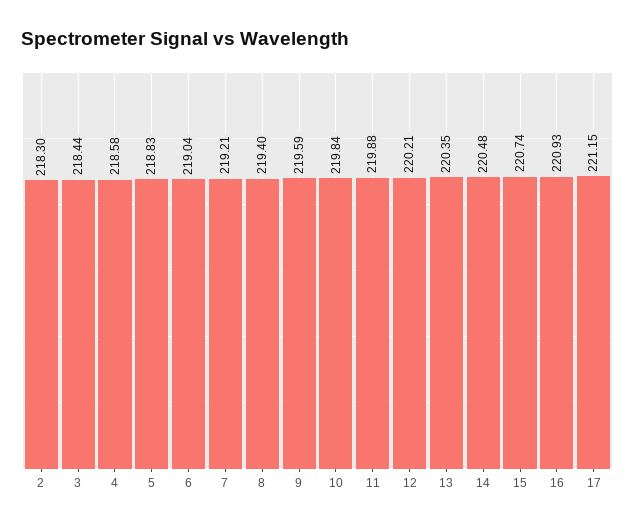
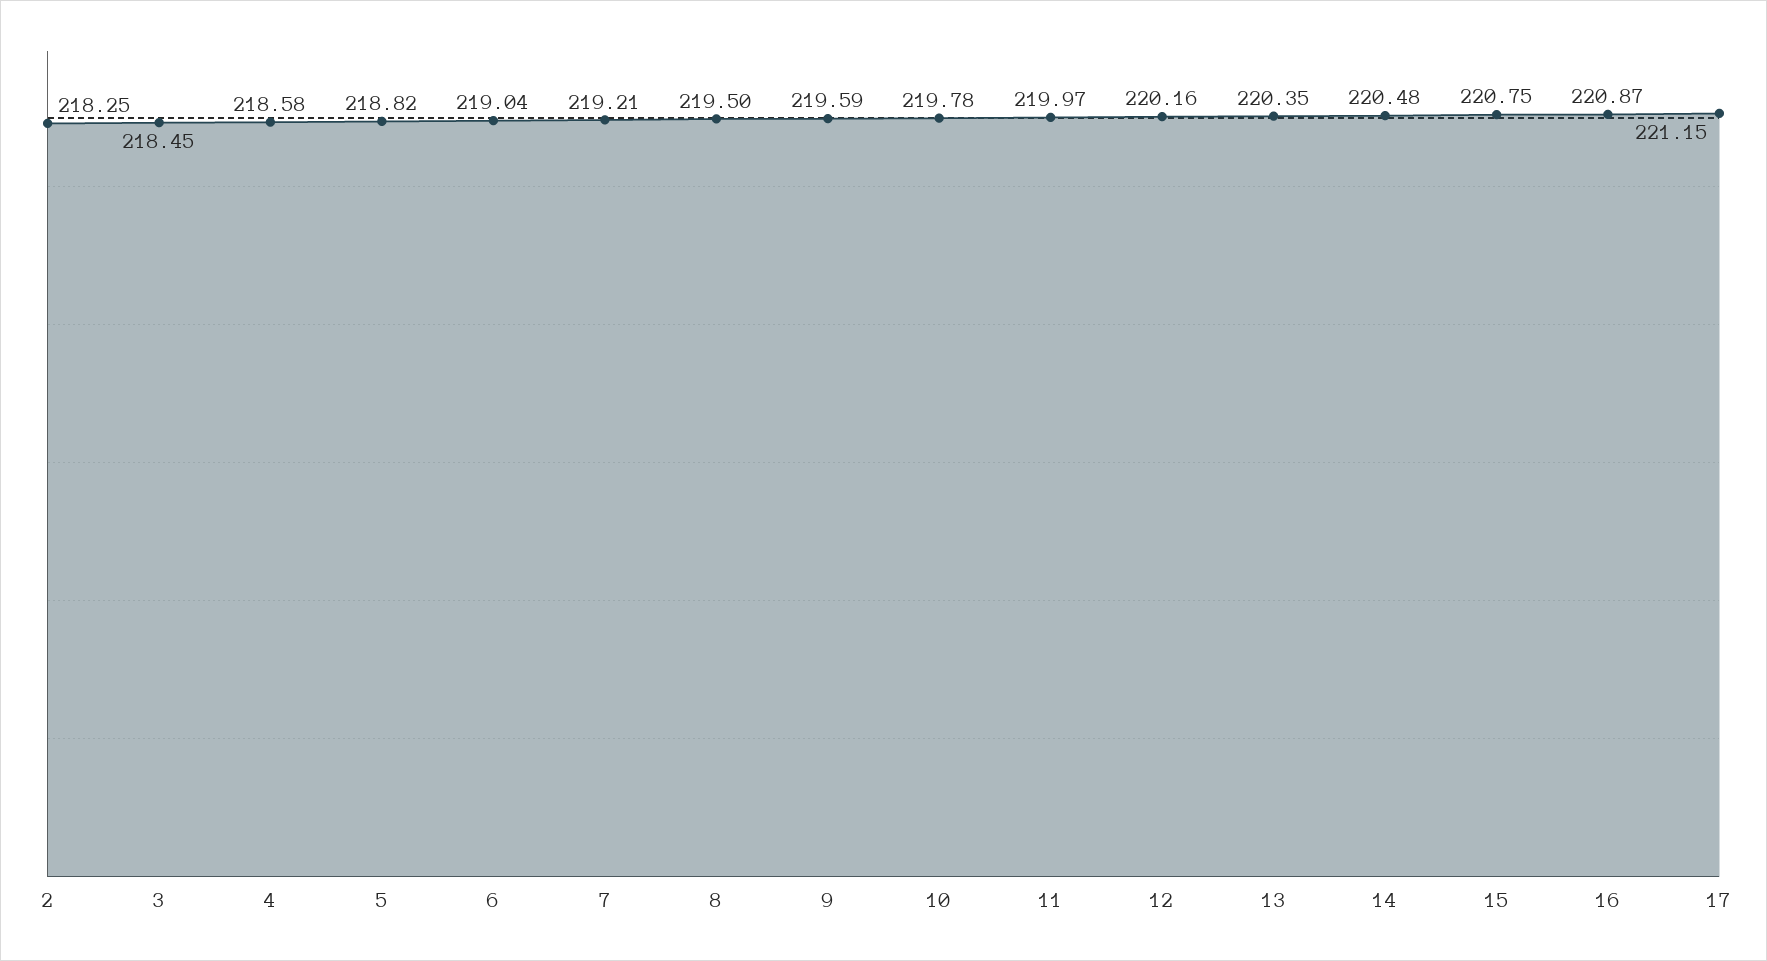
  {
-   "2": 218.3,
+   "2": 218.25,
-   "3": 218.44,
+   "3": 218.45,
    "4": 218.58,
-   "5": 218.83,
+   "5": 218.82,
    "6": 219.04,
    "7": 219.21,
-   "8": 219.4,
+   "8": 219.5,
    "9": 219.59,
-   "10": 219.84,
+   "10": 219.78,
-   "11": 219.88,
+   "11": 219.97,
-   "12": 220.21,
+   "12": 220.16,
    "13": 220.35,
    "14": 220.48,
-   "15": 220.74,
+   "15": 220.75,
-   "16": 220.93,
+   "16": 220.87,
    "17": 221.15
  }

